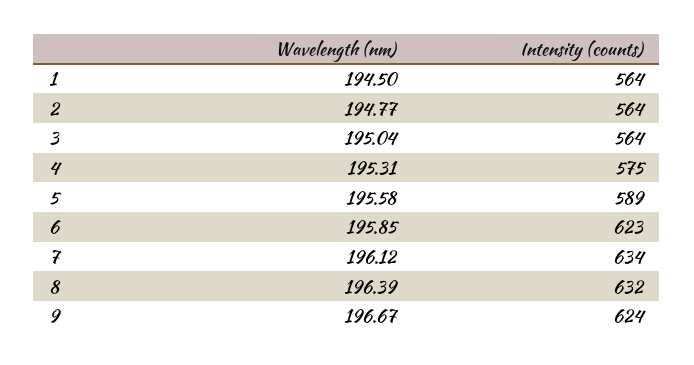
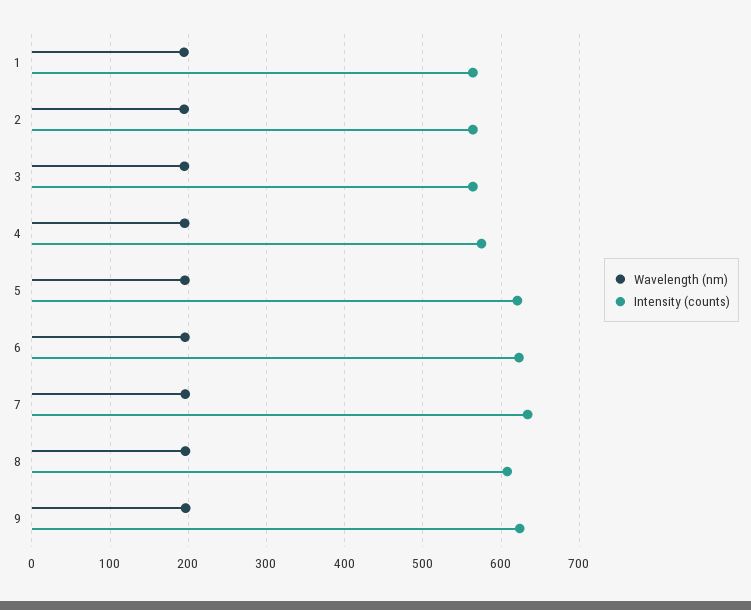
  {
    "Wavelength (nm)": {
      "1": 194.5,
      "2": 194.77,
      "3": 195.04,
      "4": 195.31,
      "5": 195.58,
      "6": 195.85,
      "7": 196.12,
      "8": 196.39,
      "9": 196.67
    },
    "Intensity (counts)": {
      "1": 564,
      "2": 564,
      "3": 564,
      "4": 575,
-     "5": 589,
+     "5": 620,
      "6": 623,
      "7": 634,
-     "8": 632,
+     "8": 610,
      "9": 624
    }
  }

